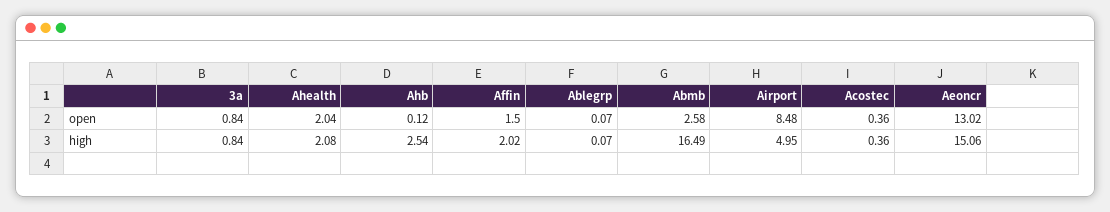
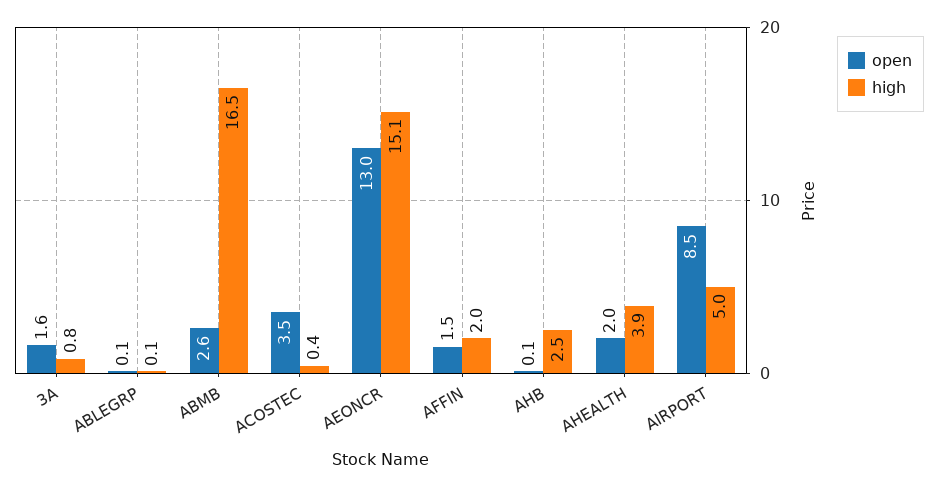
  {
    "open": {
-     "3a": 0.84,
+     "3a": 1.6,
      "Ahealth": 2.04,
      "Ahb": 0.12,
      "Affin": 1.5,
      "Ablegrp": 0.07,
      "Abmb": 2.58,
      "Airport": 8.48,
-     "Acostec": 0.36,
+     "Acostec": 3.5,
      "Aeoncr": 13.02
    },
    "high": {
      "3a": 0.84,
-     "Ahealth": 2.08,
+     "Ahealth": 3.9,
      "Ahb": 2.54,
      "Affin": 2.02,
      "Ablegrp": 0.07,
      "Abmb": 16.49,
      "Airport": 4.95,
      "Acostec": 0.36,
      "Aeoncr": 15.06
    }
  }

